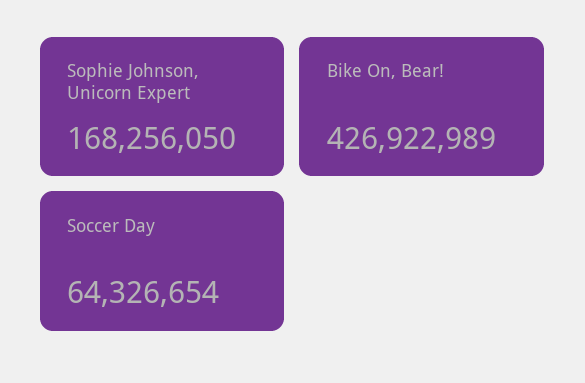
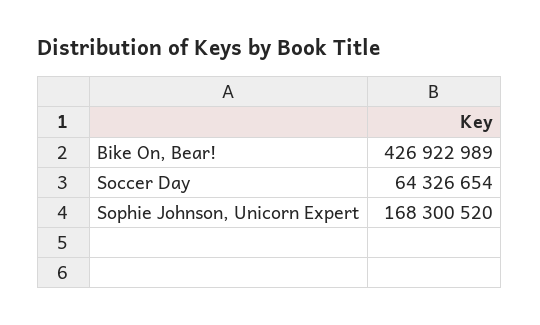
  {
-   "Sophie Johnson, Unicorn Expert": 168256050,
+   "Sophie Johnson, Unicorn Expert": 168300520,
    "Bike On, Bear!": 426922989,
    "Soccer Day": 64326654
  }

